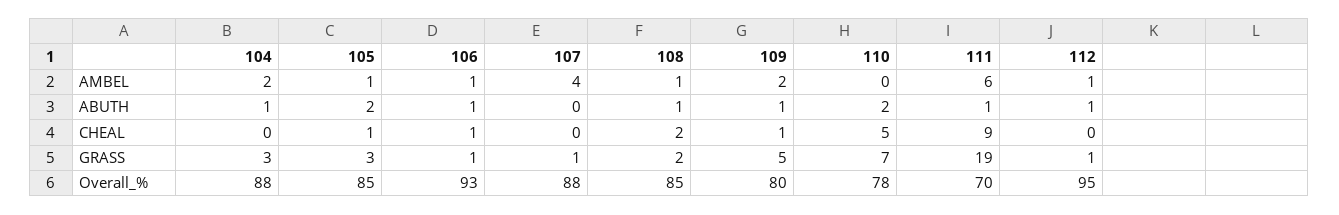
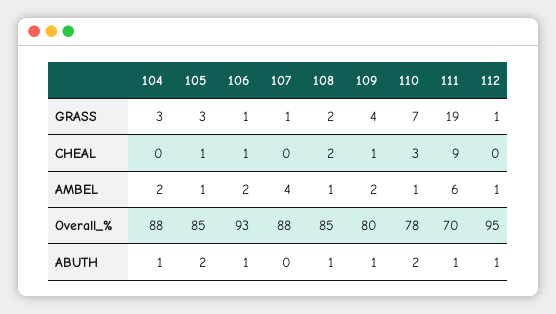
  {
    "104": {
      "AMBEL": 2,
      "ABUTH": 1,
      "CHEAL": 0,
      "GRASS": 3,
      "Overall_%": 88
    },
    "105": {
      "AMBEL": 1,
      "ABUTH": 2,
      "CHEAL": 1,
      "GRASS": 3,
      "Overall_%": 85
    },
    "106": {
-     "AMBEL": 1,
+     "AMBEL": 2,
      "ABUTH": 1,
      "CHEAL": 1,
      "GRASS": 1,
      "Overall_%": 93
    },
    "107": {
      "AMBEL": 4,
      "ABUTH": 0,
      "CHEAL": 0,
      "GRASS": 1,
      "Overall_%": 88
    },
    "108": {
      "AMBEL": 1,
      "ABUTH": 1,
      "CHEAL": 2,
      "GRASS": 2,
      "Overall_%": 85
    },
    "109": {
      "AMBEL": 2,
      "ABUTH": 1,
      "CHEAL": 1,
-     "GRASS": 5,
+     "GRASS": 4,
      "Overall_%": 80
    },
    "110": {
-     "AMBEL": 0,
+     "AMBEL": 1,
      "ABUTH": 2,
-     "CHEAL": 5,
+     "CHEAL": 3,
      "GRASS": 7,
      "Overall_%": 78
    },
    "111": {
      "AMBEL": 6,
      "ABUTH": 1,
      "CHEAL": 9,
      "GRASS": 19,
      "Overall_%": 70
    },
    "112": {
      "AMBEL": 1,
      "ABUTH": 1,
      "CHEAL": 0,
      "GRASS": 1,
      "Overall_%": 95
    }
  }

